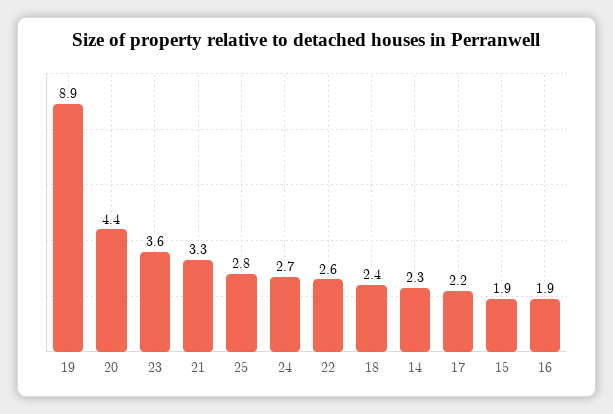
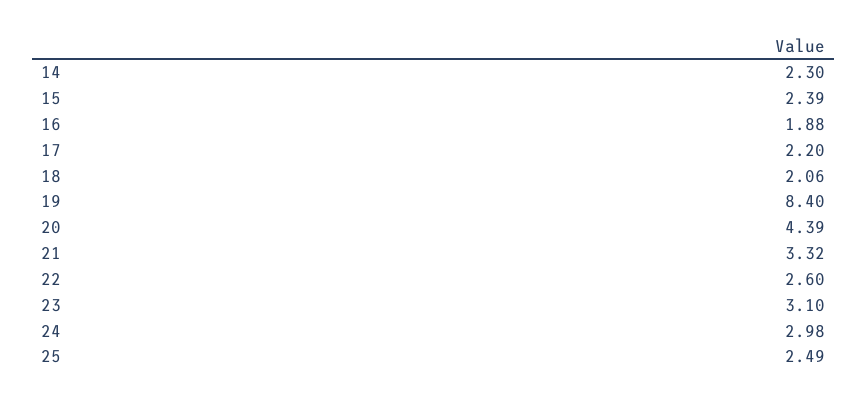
  {
-   "19": 8.9,
+   "19": 8.4,
    "20": 4.39,
-   "23": 3.6,
+   "23": 3.1,
    "21": 3.32,
-   "25": 2.8,
+   "25": 2.49,
-   "24": 2.7,
+   "24": 2.98,
    "22": 2.6,
-   "18": 2.4,
+   "18": 2.06,
    "14": 2.3,
    "17": 2.2,
-   "15": 1.9,
+   "15": 2.39,
    "16": 1.88
  }

